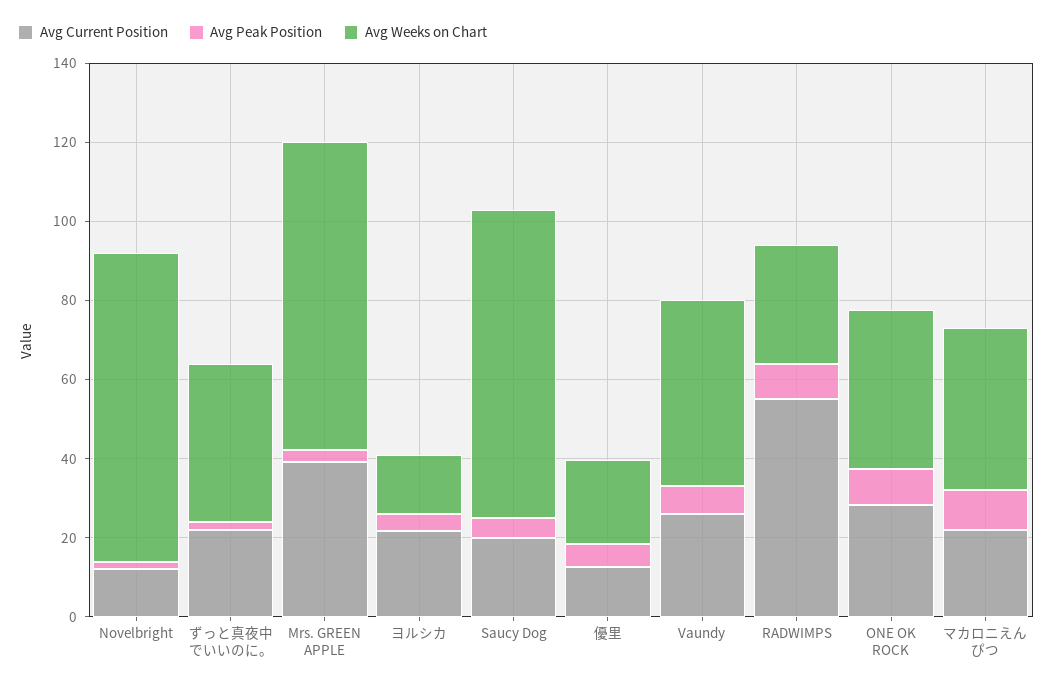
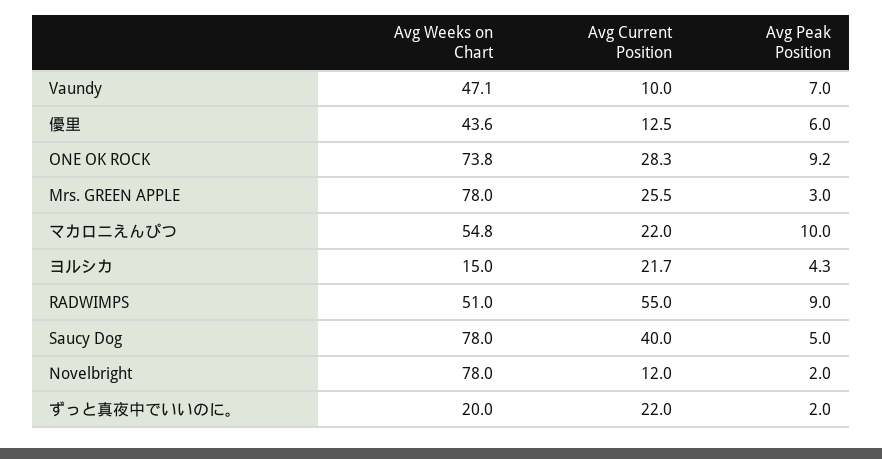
  {
    "Avg Current Position": {
      "Novelbright": 12,
      "ずっと真夜中でいいのに。": 22,
-     "Mrs. GREEN APPLE": 40,
+     "Mrs. GREEN APPLE": 25.5,
      "ヨルシカ": 21.7,
-     "Saucy Dog": 20,
+     "Saucy Dog": 40,
      "優里": 12.5,
-     "Vaundy": 25,
+     "Vaundy": 10,
      "RADWIMPS": 55,
      "ONE OK ROCK": 28.3,
      "マカロニえんぴつ": 22
    },
    "Avg Peak Position": {
      "Novelbright": 2,
      "ずっと真夜中でいいのに。": 2,
      "Mrs. GREEN APPLE": 3,
      "ヨルシカ": 4.3,
      "Saucy Dog": 5,
      "優里": 6,
      "Vaundy": 7,
      "RADWIMPS": 9,
      "ONE OK ROCK": 9.2,
      "マカロニえんぴつ": 10
    },
    "Avg Weeks on Chart": {
      "Novelbright": 78,
-     "ずっと真夜中でいいのに。": 40,
+     "ずっと真夜中でいいのに。": 20,
      "Mrs. GREEN APPLE": 78,
      "ヨルシカ": 15,
      "Saucy Dog": 78,
-     "優里": 20,
+     "優里": 43.6,
      "Vaundy": 47.1,
-     "RADWIMPS": 30,
+     "RADWIMPS": 51,
-     "ONE OK ROCK": 40,
+     "ONE OK ROCK": 73.8,
-     "マカロニえんぴつ": 40
+     "マカロニえんぴつ": 54.8
    }
  }

